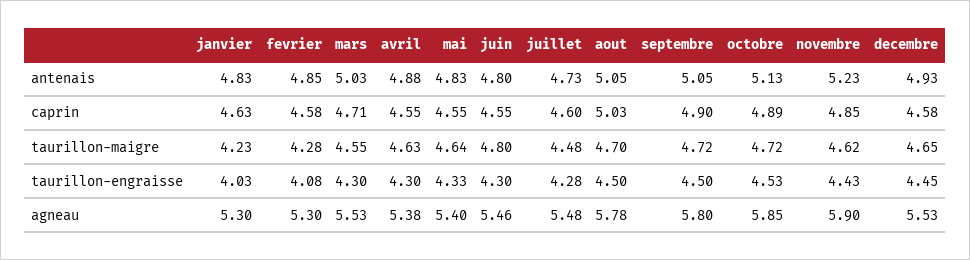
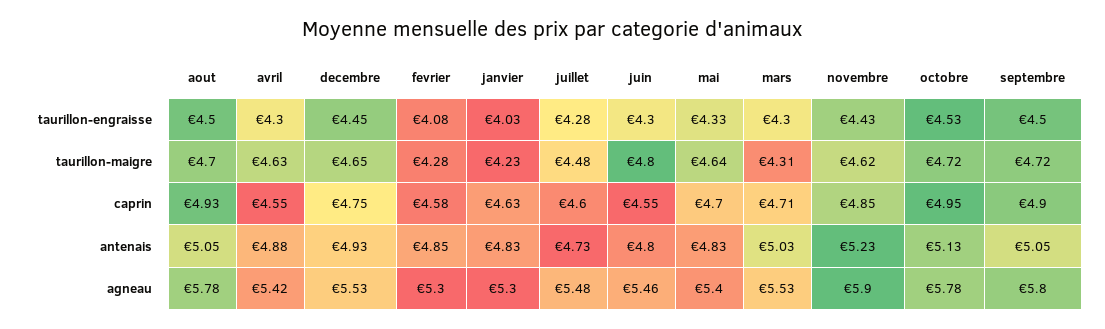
  {
    "janvier": {
      "antenais": 4.83,
      "caprin": 4.63,
      "taurillon-maigre": 4.23,
      "taurillon-engraisse": 4.03,
      "agneau": 5.3
    },
    "fevrier": {
      "antenais": 4.85,
      "caprin": 4.58,
      "taurillon-maigre": 4.28,
      "taurillon-engraisse": 4.08,
      "agneau": 5.3
    },
    "mars": {
      "antenais": 5.03,
      "caprin": 4.71,
-     "taurillon-maigre": 4.55,
+     "taurillon-maigre": 4.31,
      "taurillon-engraisse": 4.3,
      "agneau": 5.53
    },
    "avril": {
      "antenais": 4.88,
      "caprin": 4.55,
      "taurillon-maigre": 4.63,
      "taurillon-engraisse": 4.3,
-     "agneau": 5.38
+     "agneau": 5.42
    },
    "mai": {
      "antenais": 4.83,
-     "caprin": 4.55,
+     "caprin": 4.7,
      "taurillon-maigre": 4.64,
      "taurillon-engraisse": 4.33,
      "agneau": 5.4
    },
    "juin": {
      "antenais": 4.8,
      "caprin": 4.55,
      "taurillon-maigre": 4.8,
      "taurillon-engraisse": 4.3,
      "agneau": 5.46
    },
    "juillet": {
      "antenais": 4.73,
      "caprin": 4.6,
      "taurillon-maigre": 4.48,
      "taurillon-engraisse": 4.28,
      "agneau": 5.48
    },
    "aout": {
      "antenais": 5.05,
-     "caprin": 5.03,
+     "caprin": 4.93,
      "taurillon-maigre": 4.7,
      "taurillon-engraisse": 4.5,
      "agneau": 5.78
    },
    "septembre": {
      "antenais": 5.05,
      "caprin": 4.9,
      "taurillon-maigre": 4.72,
      "taurillon-engraisse": 4.5,
      "agneau": 5.8
    },
    "octobre": {
      "antenais": 5.13,
-     "caprin": 4.89,
+     "caprin": 4.95,
      "taurillon-maigre": 4.72,
      "taurillon-engraisse": 4.53,
-     "agneau": 5.85
+     "agneau": 5.78
    },
    "novembre": {
      "antenais": 5.23,
      "caprin": 4.85,
      "taurillon-maigre": 4.62,
      "taurillon-engraisse": 4.43,
      "agneau": 5.9
    },
    "decembre": {
      "antenais": 4.93,
-     "caprin": 4.58,
+     "caprin": 4.75,
      "taurillon-maigre": 4.65,
      "taurillon-engraisse": 4.45,
      "agneau": 5.53
    }
  }

